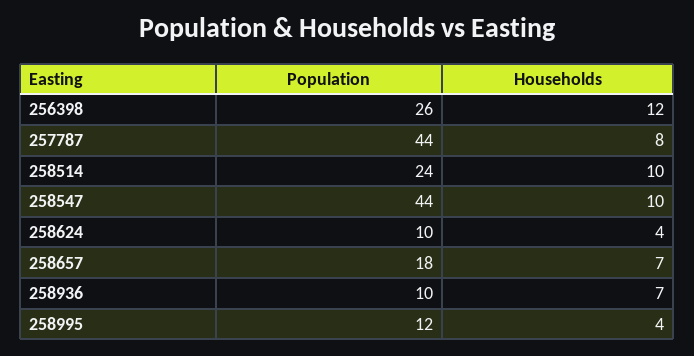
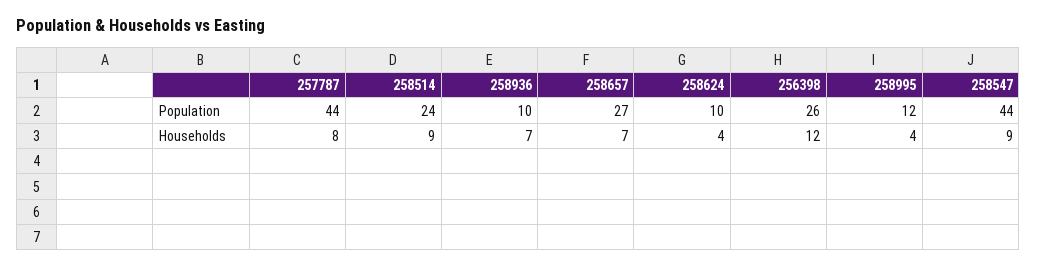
  {
    "Population": {
      "256398": 26,
      "257787": 44,
      "258514": 24,
      "258547": 44,
      "258624": 10,
-     "258657": 18,
+     "258657": 27,
      "258936": 10,
      "258995": 12
    },
    "Households": {
      "256398": 12,
      "257787": 8,
-     "258514": 10,
+     "258514": 9,
-     "258547": 10,
+     "258547": 9,
      "258624": 4,
      "258657": 7,
      "258936": 7,
      "258995": 4
    }
  }

